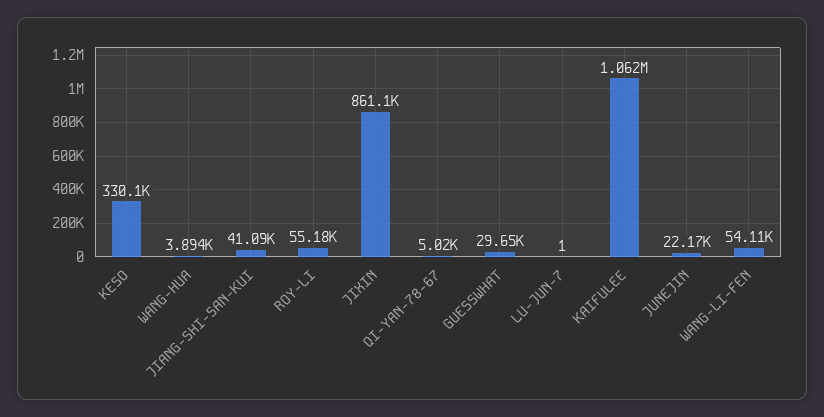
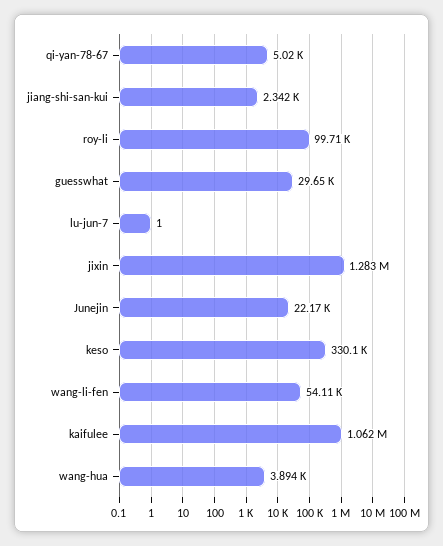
  {
    "KESO": 330100,
    "WANG-HUA": 3894,
-   "JIANG-SHI-SAN-KUI": 41090,
+   "JIANG-SHI-SAN-KUI": 2342,
-   "ROY-LI": 55180,
+   "ROY-LI": 99710,
-   "JIXIN": 861100,
+   "JIXIN": 1283000,
    "QI-YAN-78-67": 5020,
    "GUESSWHAT": 29650,
    "LU-JUN-7": 1,
    "KAIFULEE": 1062000,
    "JUNEJIN": 22170,
    "WANG-LI-FEN": 54110
  }

